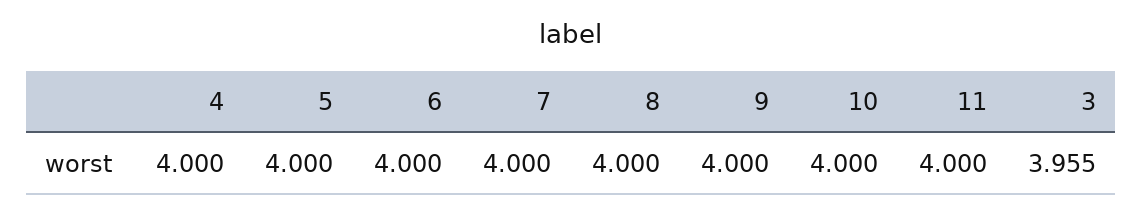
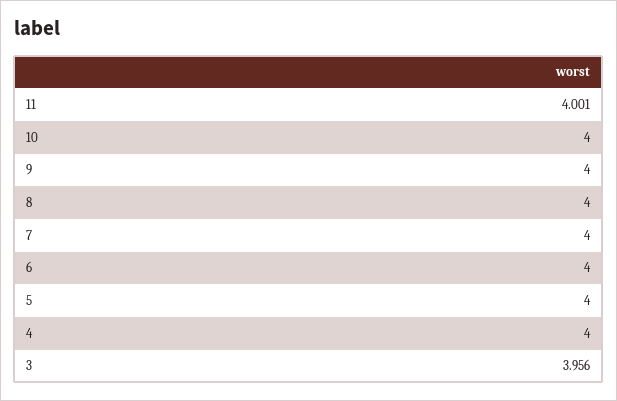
  {
    "4": 4,
    "5": 4,
    "6": 4,
    "7": 4,
    "8": 4,
    "9": 4,
    "10": 4,
-   "11": 4,
+   "11": 4.001,
-   "3": 3.955
+   "3": 3.956
  }

